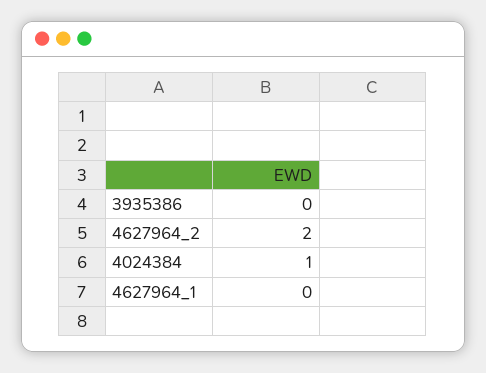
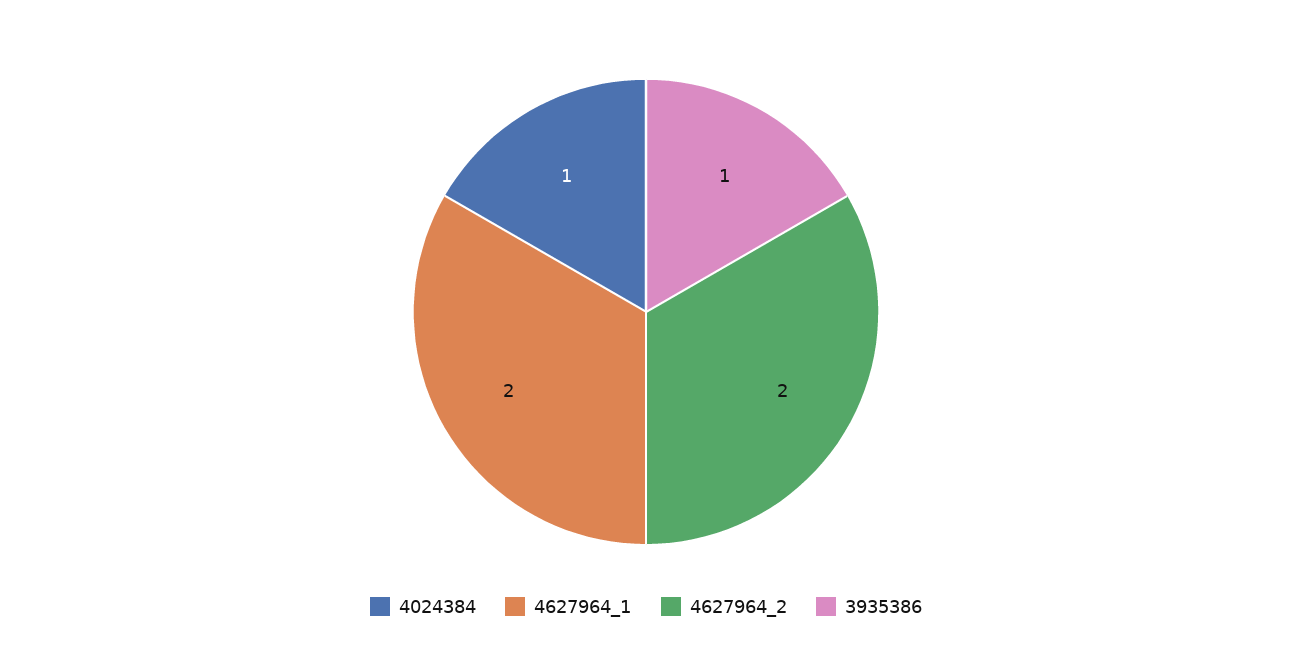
  {
-   "3935386": 0,
+   "3935386": 1,
    "4627964_2": 2,
    "4024384": 1,
-   "4627964_1": 0
+   "4627964_1": 2
  }

